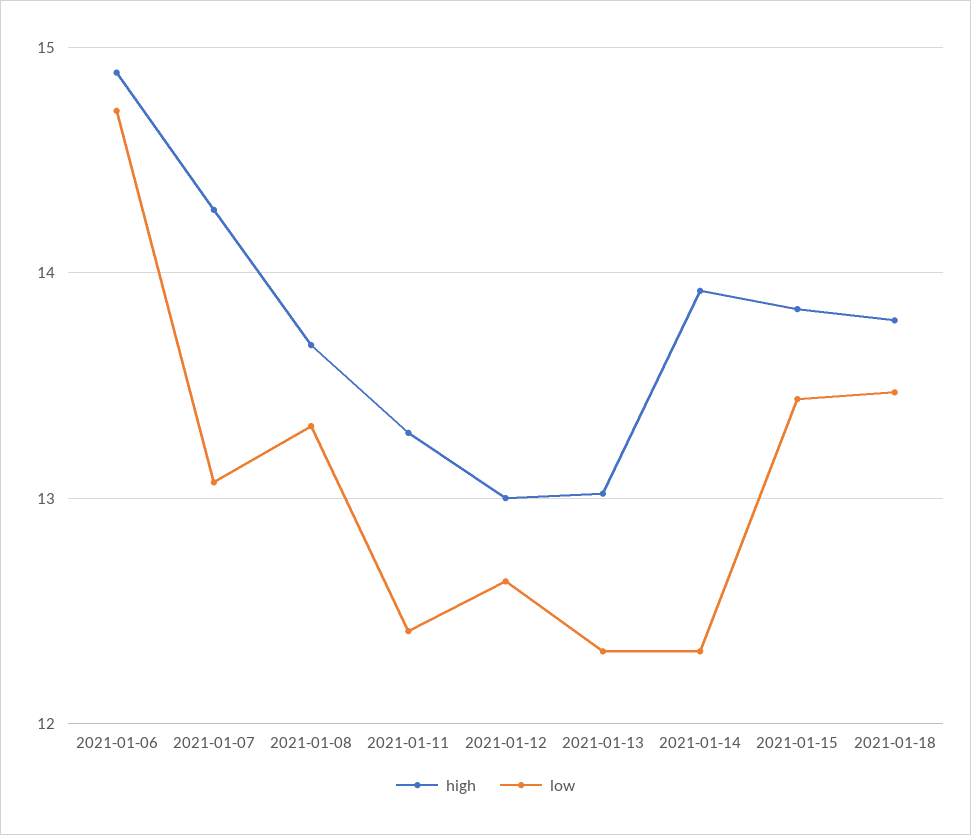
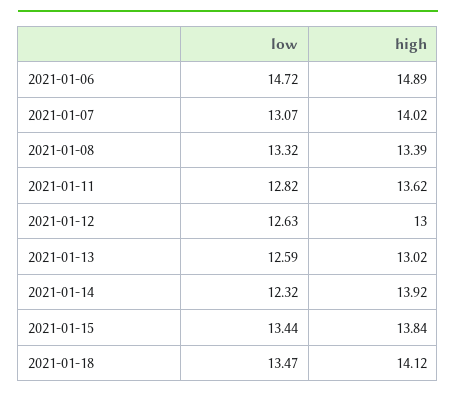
  {
    "high": {
      "2021-01-06": 14.89,
-     "2021-01-07": 14.3,
+     "2021-01-07": 14.02,
-     "2021-01-08": 13.7,
+     "2021-01-08": 13.39,
-     "2021-01-11": 13.3,
+     "2021-01-11": 13.62,
      "2021-01-12": 13,
      "2021-01-13": 13.02,
      "2021-01-14": 13.92,
      "2021-01-15": 13.84,
-     "2021-01-18": 13.8
+     "2021-01-18": 14.12
    },
    "low": {
      "2021-01-06": 14.72,
      "2021-01-07": 13.07,
      "2021-01-08": 13.32,
-     "2021-01-11": 12.4,
+     "2021-01-11": 12.82,
      "2021-01-12": 12.63,
-     "2021-01-13": 12.3,
+     "2021-01-13": 12.59,
      "2021-01-14": 12.32,
      "2021-01-15": 13.44,
      "2021-01-18": 13.47
    }
  }

